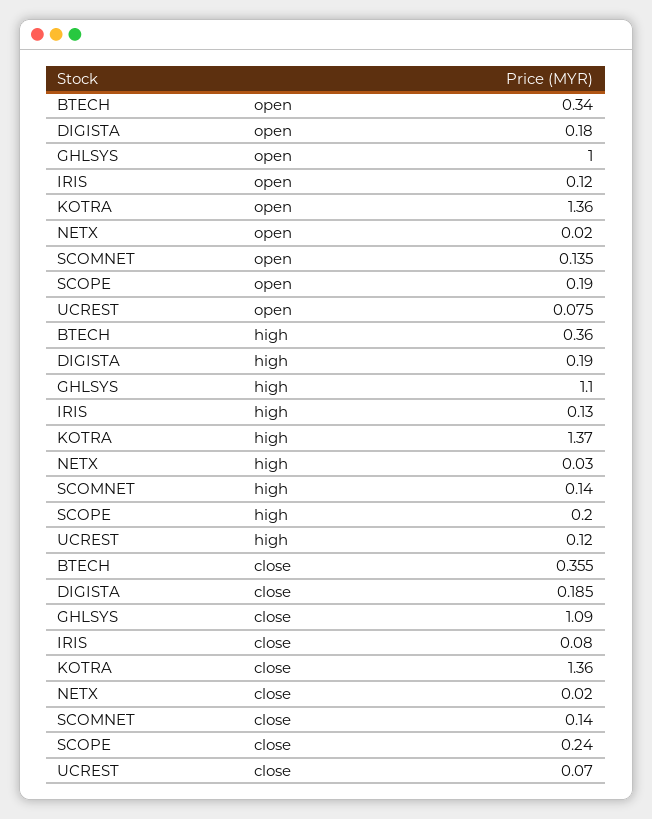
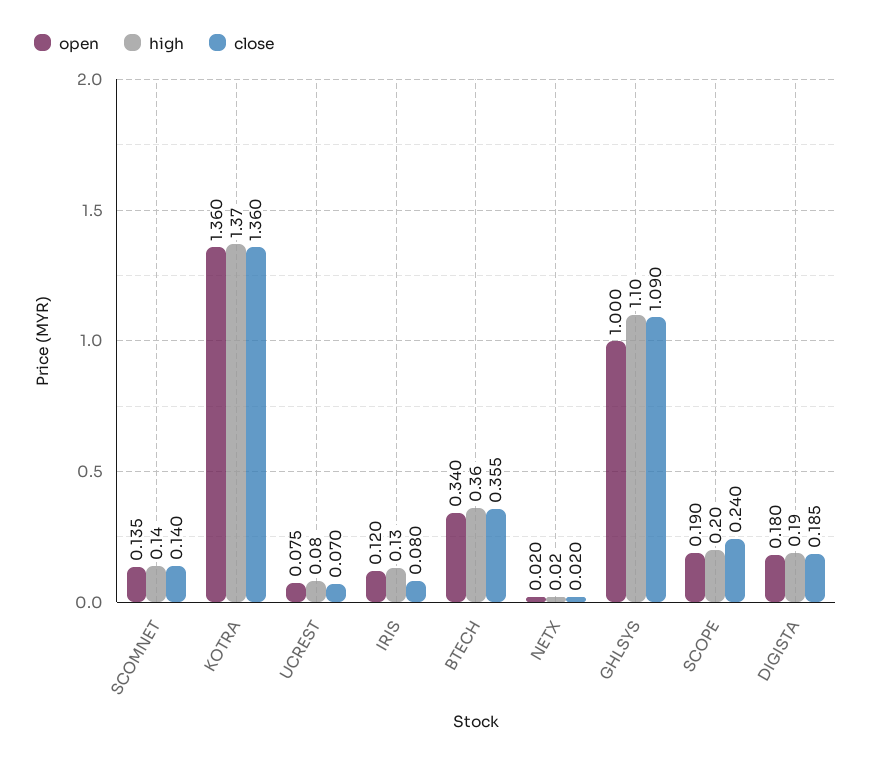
  {
    "open": {
      "BTECH": 0.34,
      "DIGISTA": 0.18,
      "GHLSYS": 1,
      "IRIS": 0.12,
      "KOTRA": 1.36,
      "NETX": 0.02,
      "SCOMNET": 0.135,
      "SCOPE": 0.19,
      "UCREST": 0.075
    },
    "high": {
      "BTECH": 0.36,
      "DIGISTA": 0.19,
      "GHLSYS": 1.1,
      "IRIS": 0.13,
      "KOTRA": 1.37,
-     "NETX": 0.03,
+     "NETX": 0.02,
      "SCOMNET": 0.14,
      "SCOPE": 0.2,
-     "UCREST": 0.12
+     "UCREST": 0.08
    },
    "close": {
      "BTECH": 0.355,
      "DIGISTA": 0.185,
      "GHLSYS": 1.09,
      "IRIS": 0.08,
      "KOTRA": 1.36,
      "NETX": 0.02,
      "SCOMNET": 0.14,
      "SCOPE": 0.24,
      "UCREST": 0.07
    }
  }

